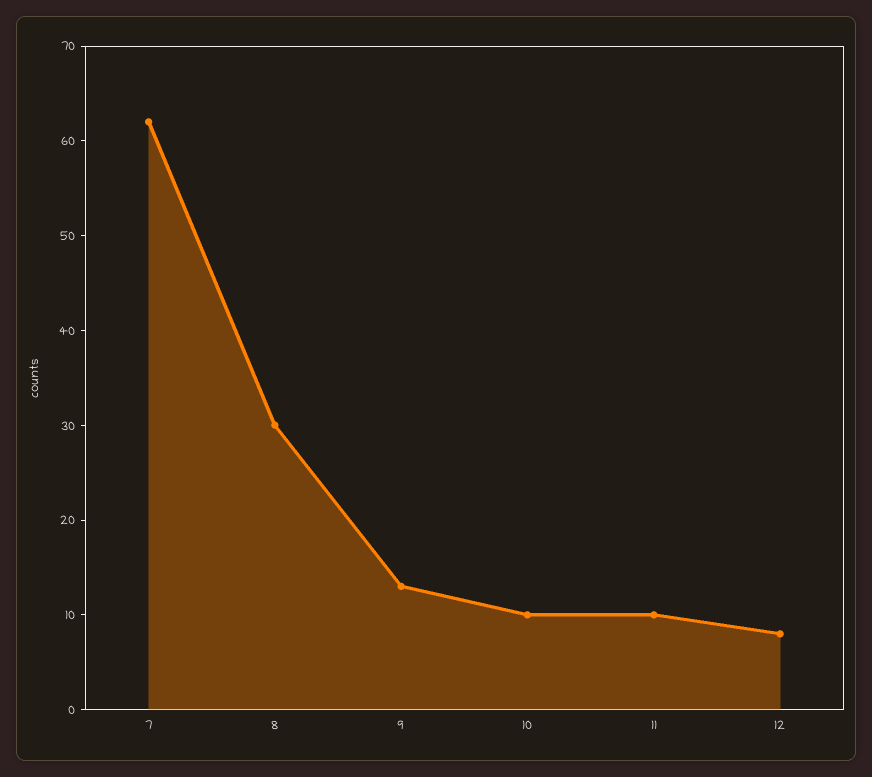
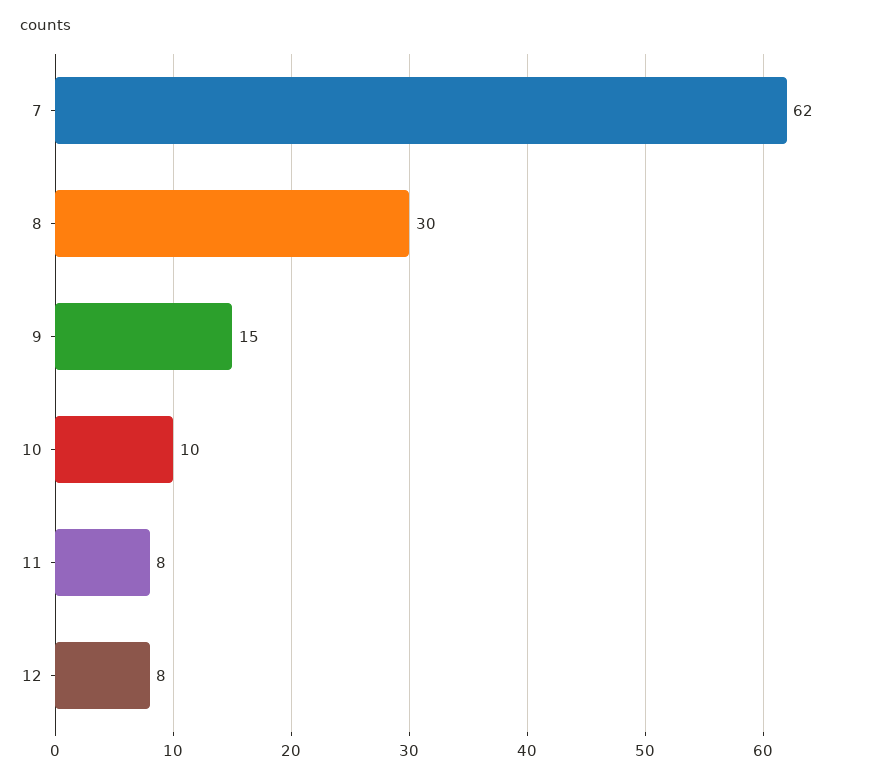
  {
    "7": 62,
    "8": 30,
-   "9": 13,
+   "9": 15,
    "10": 10,
-   "11": 10,
+   "11": 8,
    "12": 8
  }

